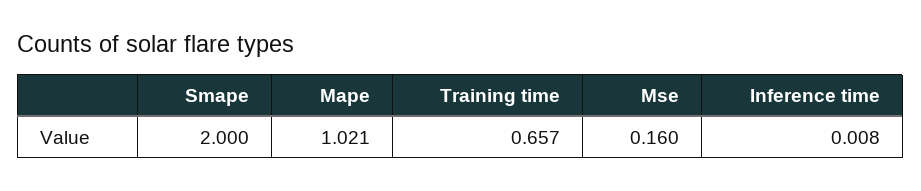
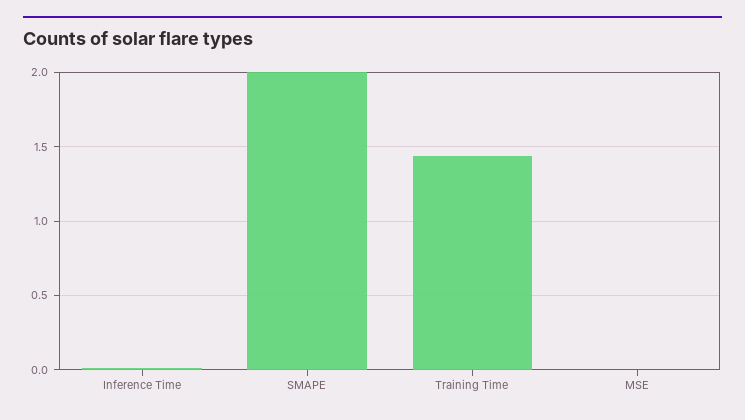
  {
    "Smape": 2,
-   "Mape": 1.021,
-   "Training time": 0.657,
+   "Training time": 1.45,
-   "Mse": 0.16,
+   "Mse": 0,
    "Inference time": 0.008
  }

